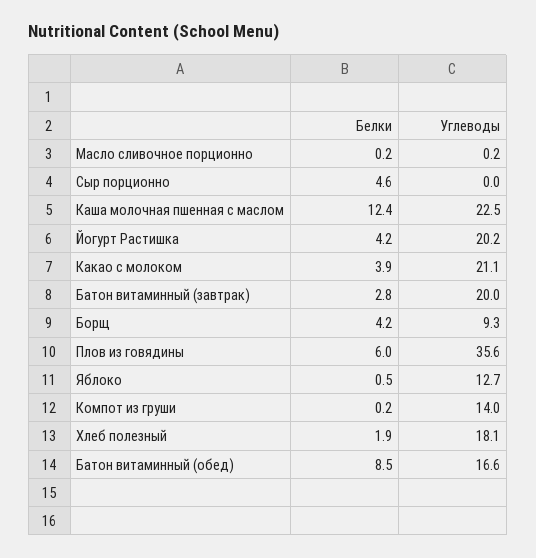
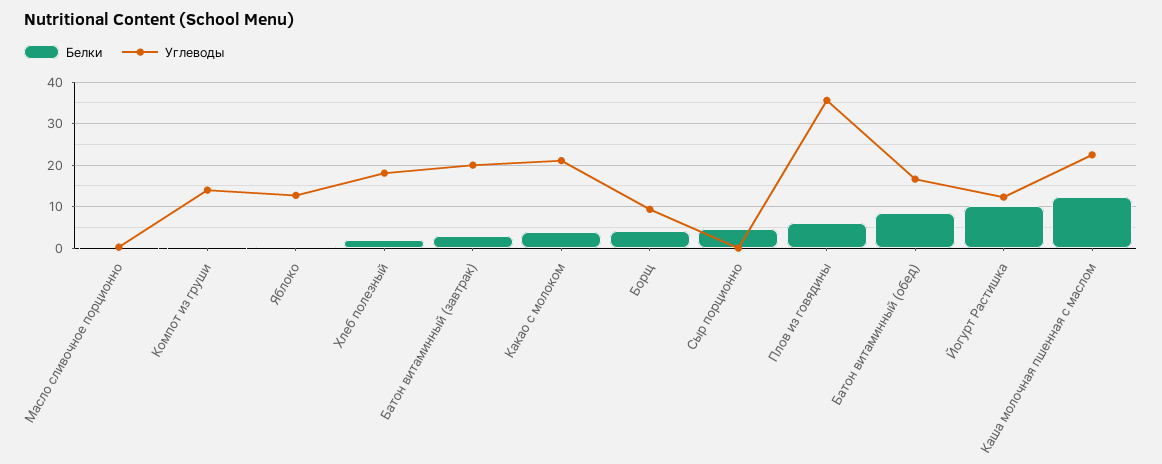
  {
    "Белки": {
      "Масло сливочное порционно": 0.2,
      "Сыр порционно": 4.6,
      "Каша молочная пшенная с маслом": 12.4,
-     "Йогурт Растишка": 4.2,
+     "Йогурт Растишка": 10,
      "Какао с молоком": 3.9,
      "Батон витаминный (завтрак)": 2.8,
      "Борщ": 4.2,
      "Плов из говядины": 6,
      "Яблоко": 0.5,
      "Компот из груши": 0.2,
      "Хлеб полезный": 1.9,
      "Батон витаминный (обед)": 8.5
    },
    "Углеводы": {
      "Масло сливочное порционно": 0.2,
      "Сыр порционно": 0,
      "Каша молочная пшенная с маслом": 22.5,
-     "Йогурт Растишка": 20.2,
+     "Йогурт Растишка": 12,
      "Какао с молоком": 21.1,
      "Батон витаминный (завтрак)": 20,
      "Борщ": 9.3,
      "Плов из говядины": 35.6,
      "Яблоко": 12.7,
      "Компот из груши": 14,
      "Хлеб полезный": 18.1,
      "Батон витаминный (обед)": 16.6
    }
  }

